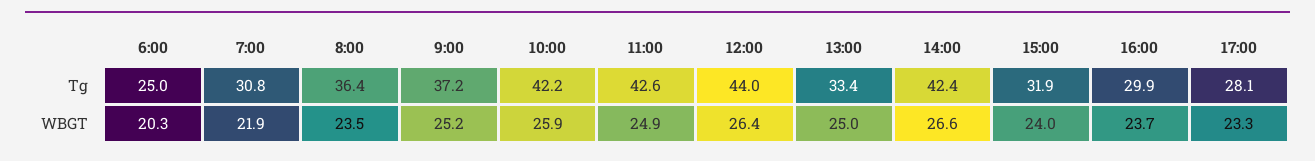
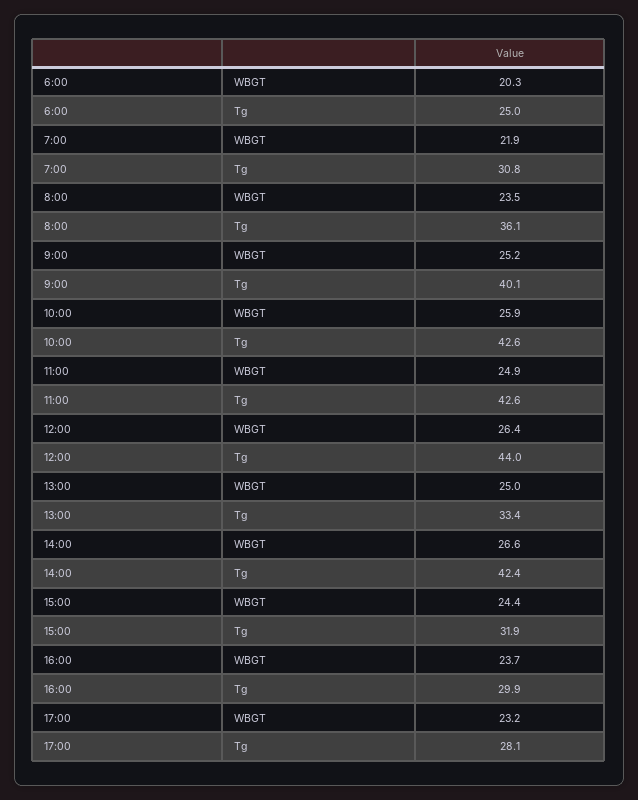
  {
    "6:00": {
      "Tg": 25,
      "WBGT": 20.3
    },
    "7:00": {
      "Tg": 30.8,
      "WBGT": 21.9
    },
    "8:00": {
-     "Tg": 36.4,
+     "Tg": 36.1,
      "WBGT": 23.5
    },
    "9:00": {
-     "Tg": 37.2,
+     "Tg": 40.1,
      "WBGT": 25.2
    },
    "10:00": {
-     "Tg": 42.2,
+     "Tg": 42.6,
      "WBGT": 25.9
    },
    "11:00": {
      "Tg": 42.6,
      "WBGT": 24.9
    },
    "12:00": {
      "Tg": 44,
      "WBGT": 26.4
    },
    "13:00": {
      "Tg": 33.4,
      "WBGT": 25
    },
    "14:00": {
      "Tg": 42.4,
      "WBGT": 26.6
    },
    "15:00": {
      "Tg": 31.9,
-     "WBGT": 24
+     "WBGT": 24.4
    },
    "16:00": {
      "Tg": 29.9,
      "WBGT": 23.7
    },
    "17:00": {
      "Tg": 28.1,
-     "WBGT": 23.3
+     "WBGT": 23.2
    }
  }

